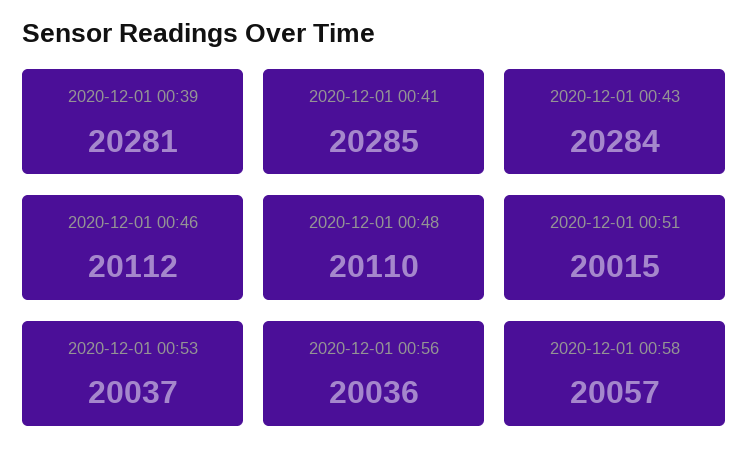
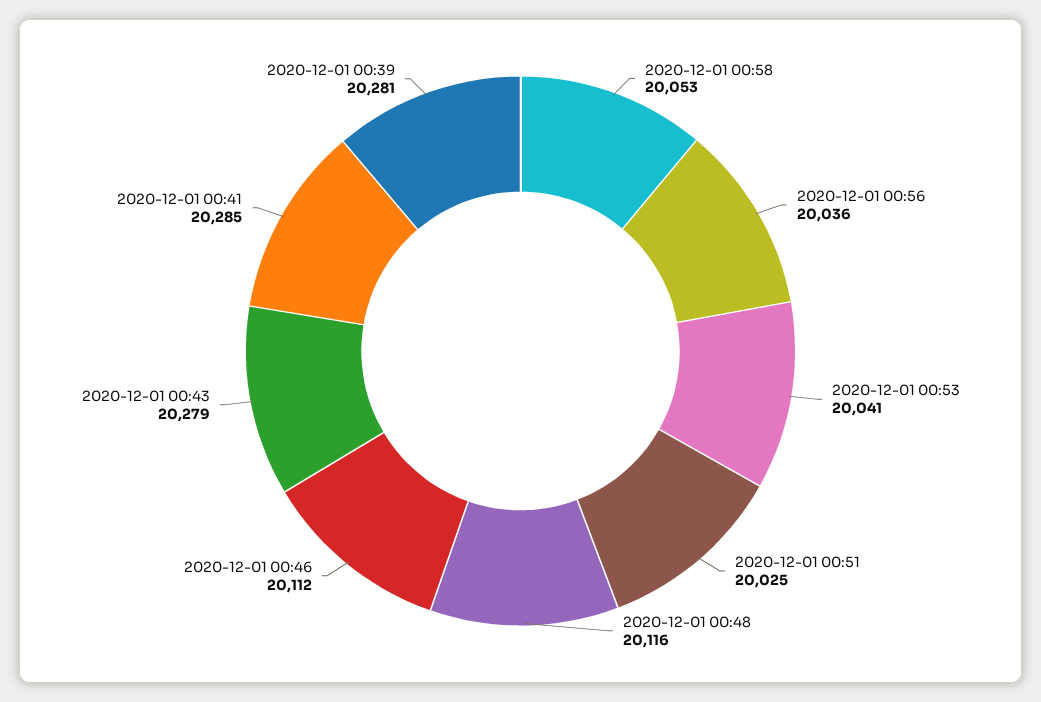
  {
    "2020-12-01 00:39": 20281,
    "2020-12-01 00:41": 20285,
-   "2020-12-01 00:43": 20284,
+   "2020-12-01 00:43": 20279,
    "2020-12-01 00:46": 20112,
-   "2020-12-01 00:48": 20110,
+   "2020-12-01 00:48": 20116,
-   "2020-12-01 00:51": 20015,
+   "2020-12-01 00:51": 20025,
-   "2020-12-01 00:53": 20037,
+   "2020-12-01 00:53": 20041,
    "2020-12-01 00:56": 20036,
-   "2020-12-01 00:58": 20057
+   "2020-12-01 00:58": 20053
  }

